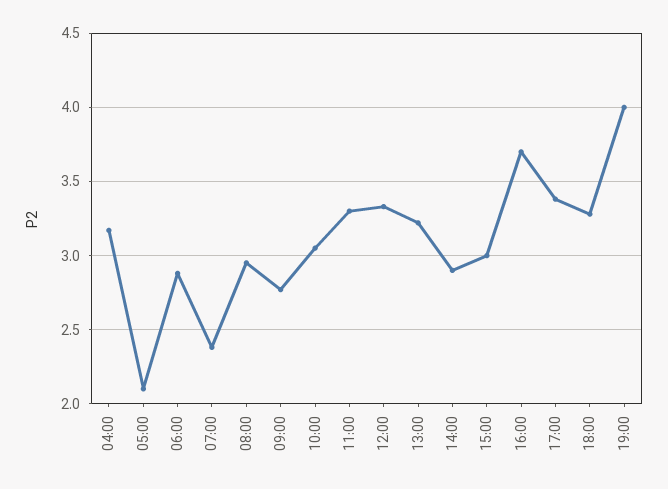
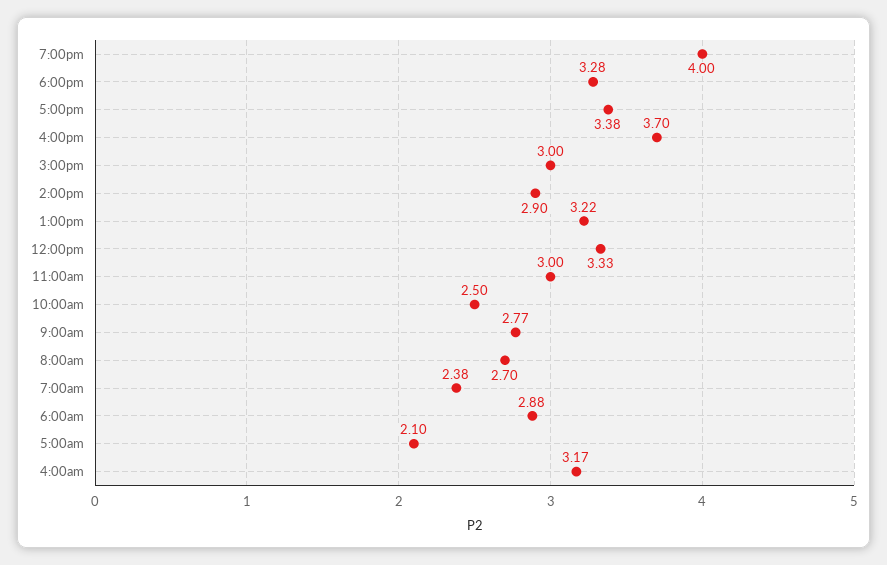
  {
    "04:00": 3.17,
    "05:00": 2.1,
    "06:00": 2.88,
    "07:00": 2.38,
-   "08:00": 2.95,
+   "08:00": 2.7,
    "09:00": 2.77,
-   "10:00": 3.05,
+   "10:00": 2.5,
-   "11:00": 3.3,
+   "11:00": 3,
    "12:00": 3.33,
    "13:00": 3.22,
    "14:00": 2.9,
    "15:00": 3,
    "16:00": 3.7,
    "17:00": 3.38,
    "18:00": 3.28,
    "19:00": 4
  }

